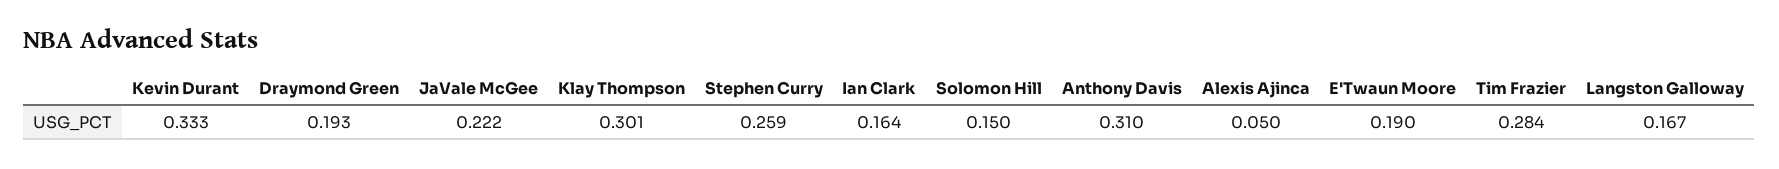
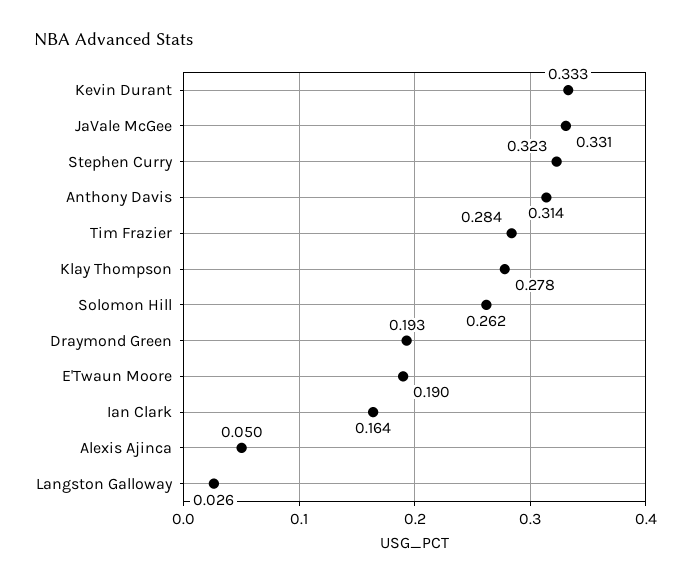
  {
    "Kevin Durant": 0.333,
    "Draymond Green": 0.193,
-   "JaVale McGee": 0.222,
+   "JaVale McGee": 0.331,
-   "Klay Thompson": 0.301,
+   "Klay Thompson": 0.278,
-   "Stephen Curry": 0.259,
+   "Stephen Curry": 0.323,
    "Ian Clark": 0.164,
-   "Solomon Hill": 0.15,
+   "Solomon Hill": 0.262,
-   "Anthony Davis": 0.31,
+   "Anthony Davis": 0.314,
    "Alexis Ajinca": 0.05,
    "E'Twaun Moore": 0.19,
    "Tim Frazier": 0.284,
-   "Langston Galloway": 0.167
+   "Langston Galloway": 0.026
  }

